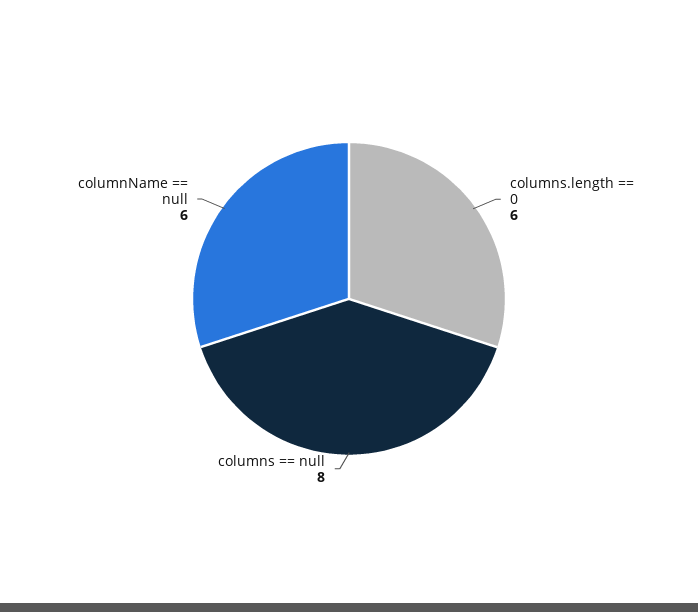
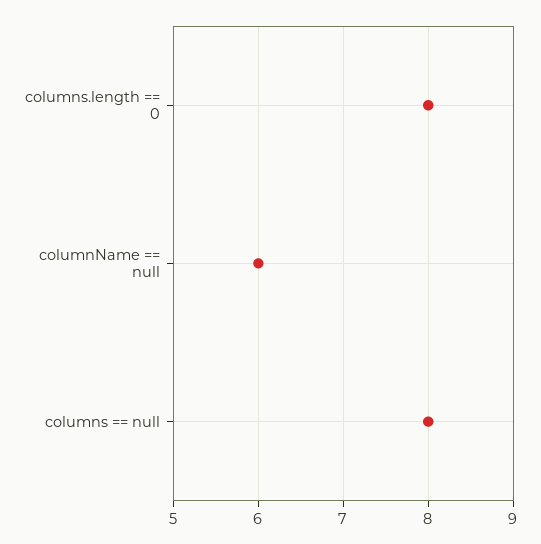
  {
-   "columns.length == 0": 6,
+   "columns.length == 0": 8,
    "columns == null": 8,
    "columnName == null": 6
  }

